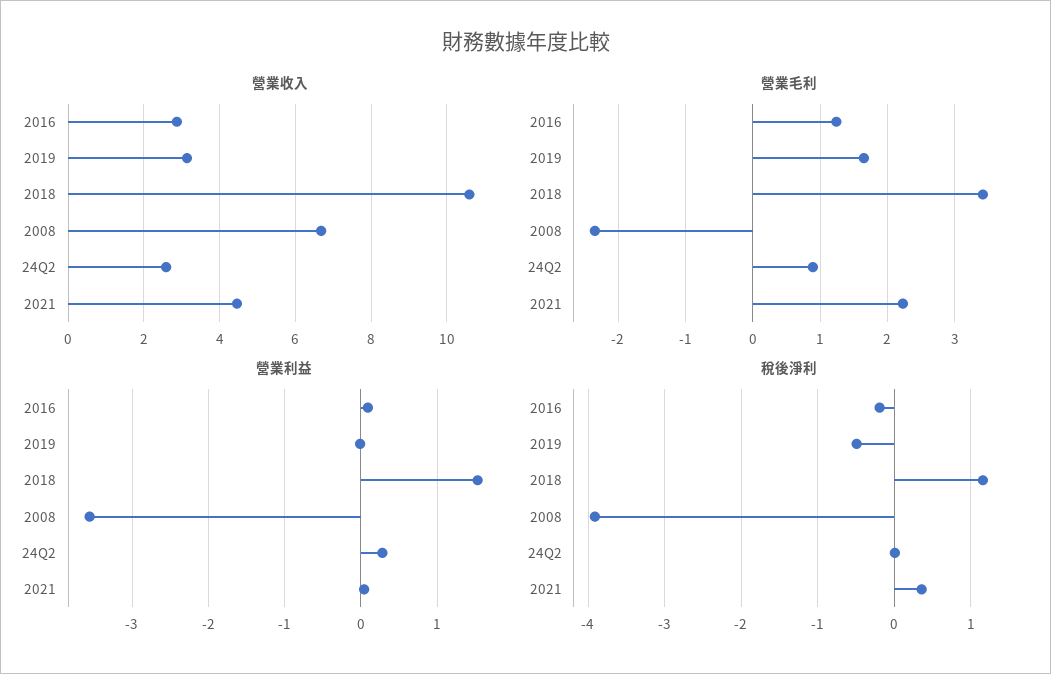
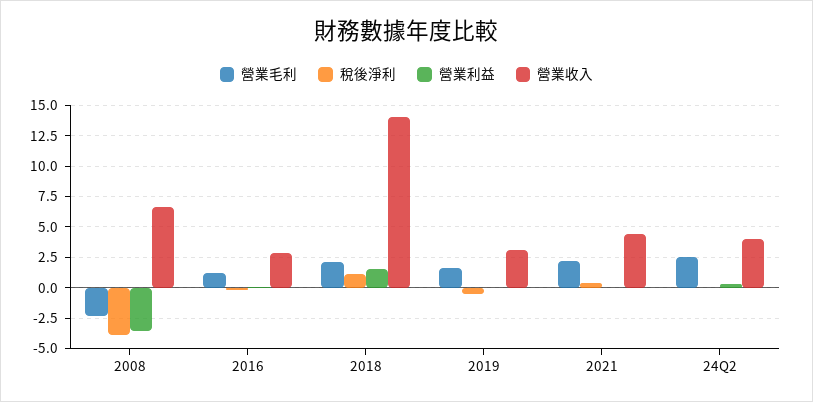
  {
    "營業收入": {
      "2016": 2.8,
      "2019": 3.2,
-     "2018": 10.6,
+     "2018": 14,
      "2008": 6.6,
-     "24Q2": 2.6,
+     "24Q2": 4,
      "2021": 4.4
    },
    "營業毛利": {
      "2016": 1.2,
      "2019": 1.7,
-     "2018": 3.4,
+     "2018": 2,
      "2008": -2.4,
-     "24Q2": 0.9,
+     "24Q2": 2.5,
      "2021": 2.2
    },
    "營業利益": {
      "2016": 0.1,
      "2019": 0,
      "2018": 1.5,
      "2008": -3.6,
      "24Q2": 0.3,
      "2021": 0
    },
    "稅後淨利": {
      "2016": -0.2,
      "2019": -0.5,
      "2018": 1.2,
      "2008": -3.9,
      "24Q2": 0,
      "2021": 0.4
    }
  }

